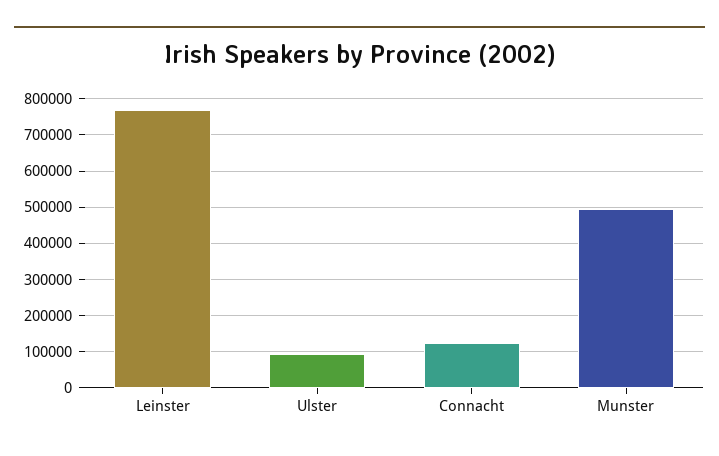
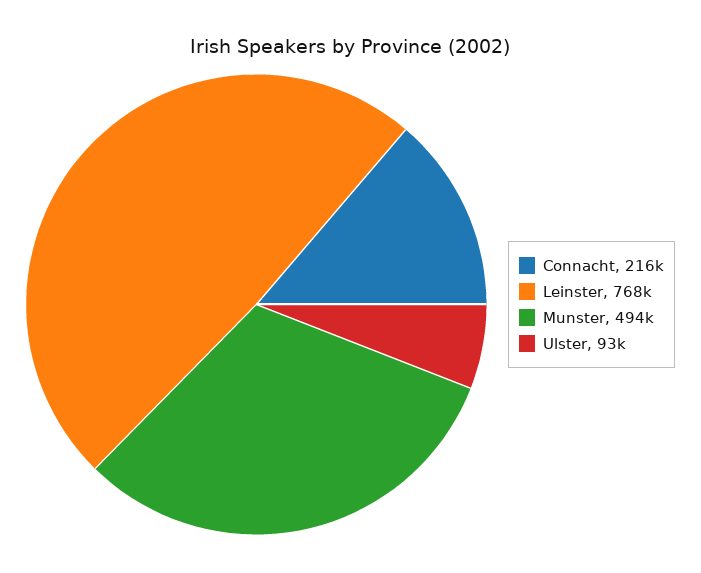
  {
    "Leinster": 768000,
    "Ulster": 93000,
-   "Connacht": 120000,
+   "Connacht": 216000,
    "Munster": 494000
  }

